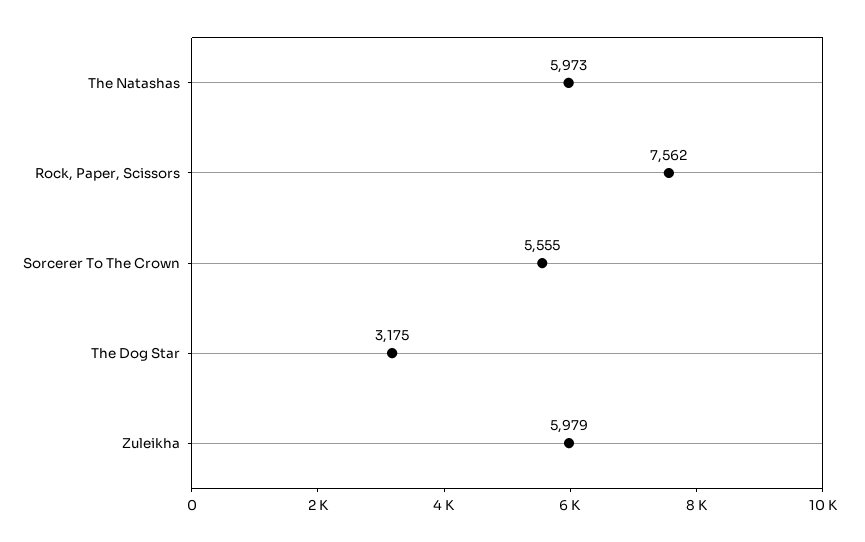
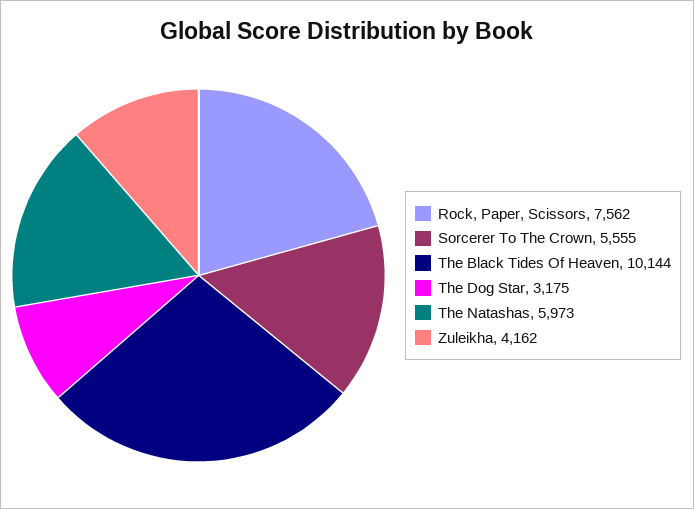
  {
    "The Natashas": 5973,
    "Rock, Paper, Scissors": 7562,
    "Sorcerer To The Crown": 5555,
    "The Dog Star": 3175,
-   "Zuleikha": 5979
+   "Zuleikha": 4162,
+   "The Black Tides Of Heaven": 10144
  }

